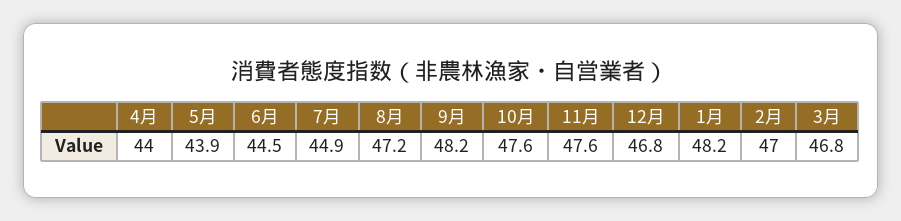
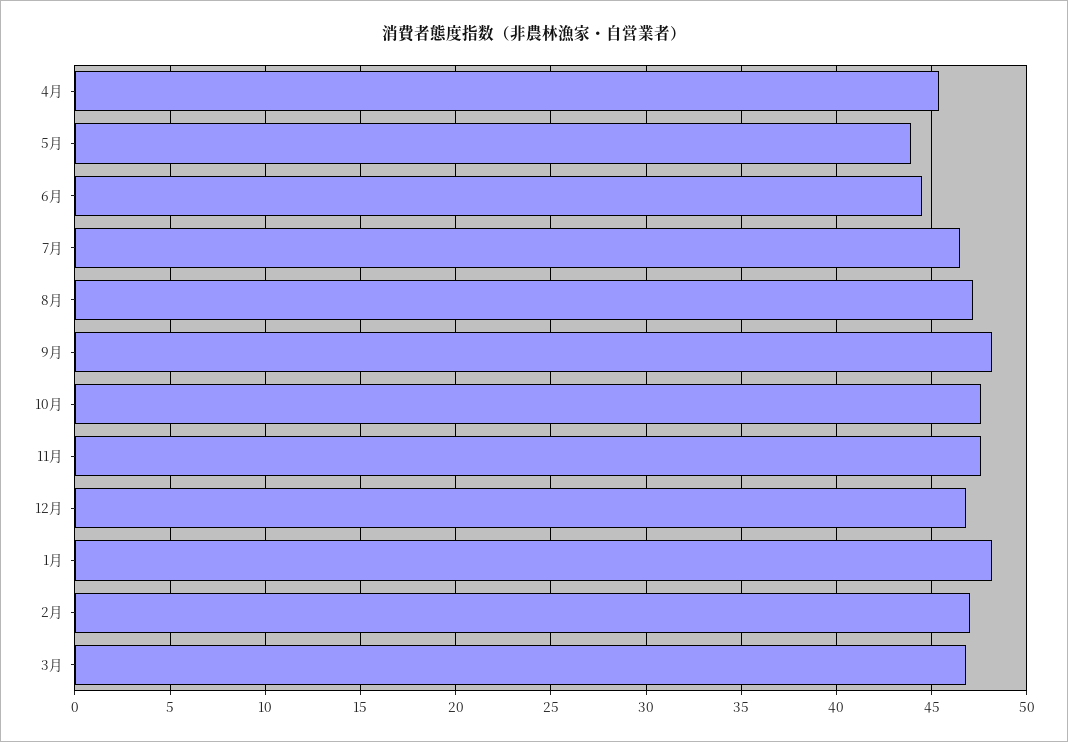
  {
-   "4月": 44,
+   "4月": 45.5,
    "5月": 43.9,
    "6月": 44.5,
-   "7月": 44.9,
+   "7月": 46.5,
    "8月": 47.2,
    "9月": 48.2,
    "10月": 47.6,
    "11月": 47.6,
    "12月": 46.8,
    "1月": 48.2,
    "2月": 47,
    "3月": 46.8
  }

